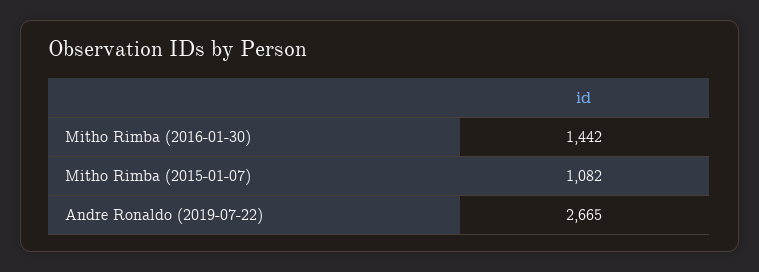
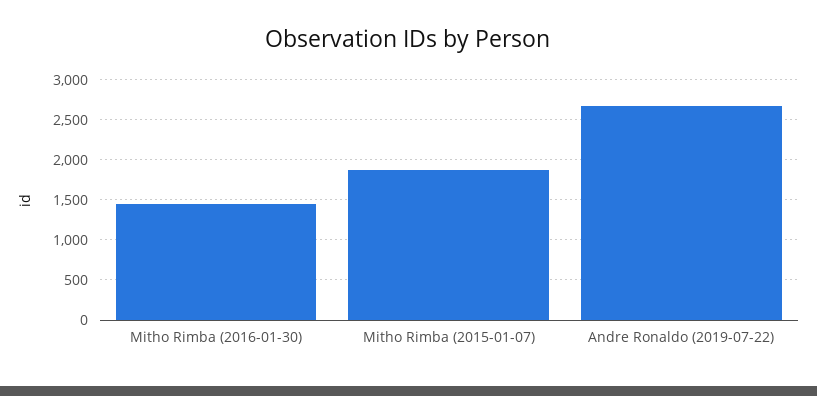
  {
    "Mitho Rimba (2016-01-30)": 1442,
-   "Mitho Rimba (2015-01-07)": 1082,
+   "Mitho Rimba (2015-01-07)": 1900,
    "Andre Ronaldo (2019-07-22)": 2665
  }

